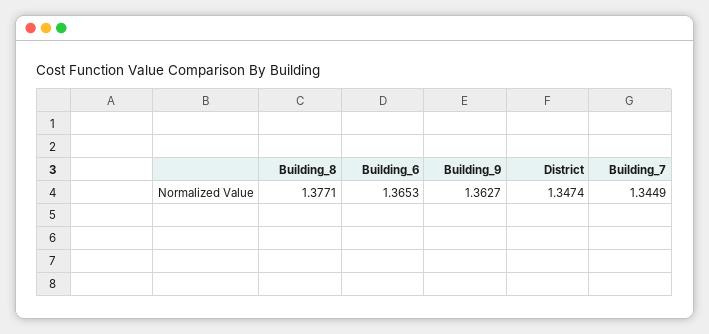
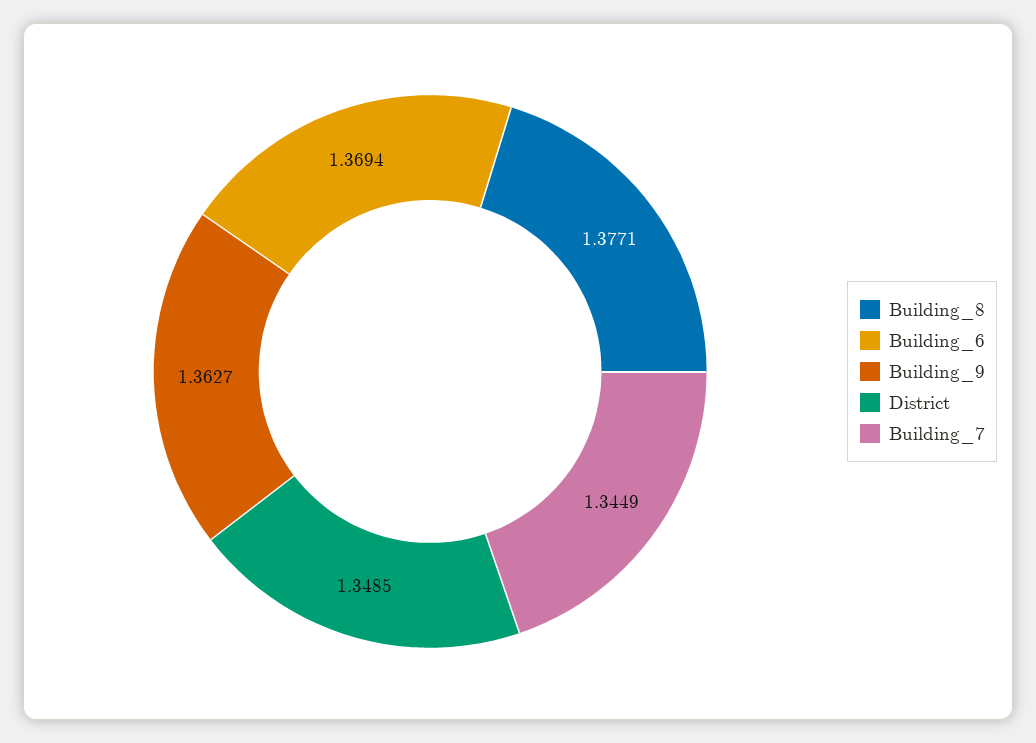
  {
    "Building_8": 1.3771,
-   "Building_6": 1.3653,
+   "Building_6": 1.3694,
    "Building_9": 1.3627,
-   "District": 1.3474,
+   "District": 1.3485,
    "Building_7": 1.3449
  }

